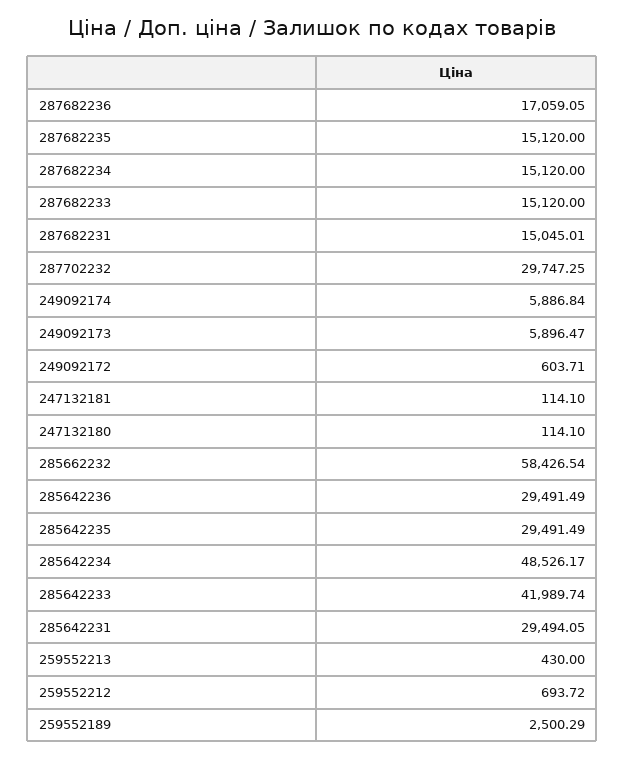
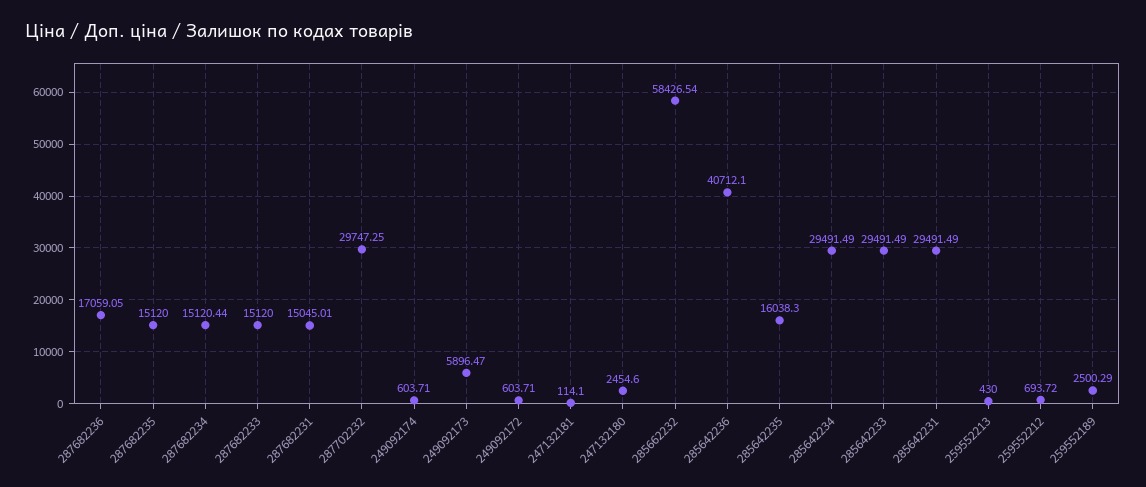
  {
    "287682236": 17059.05,
    "287682235": 15120,
-   "287682234": 15120,
+   "287682234": 15120.44,
    "287682233": 15120,
    "287682231": 15045.01,
    "287702232": 29747.25,
-   "249092174": 5886.84,
+   "249092174": 603.71,
    "249092173": 5896.47,
    "249092172": 603.71,
    "247132181": 114.1,
-   "247132180": 114.1,
+   "247132180": 2454.6,
    "285662232": 58426.54,
-   "285642236": 29491.49,
+   "285642236": 40712.1,
-   "285642235": 29491.49,
+   "285642235": 16038.3,
-   "285642234": 48526.17,
+   "285642234": 29491.49,
-   "285642233": 41989.74,
+   "285642233": 29491.49,
-   "285642231": 29494.05,
+   "285642231": 29491.49,
    "259552213": 430,
    "259552212": 693.72,
    "259552189": 2500.29
  }

